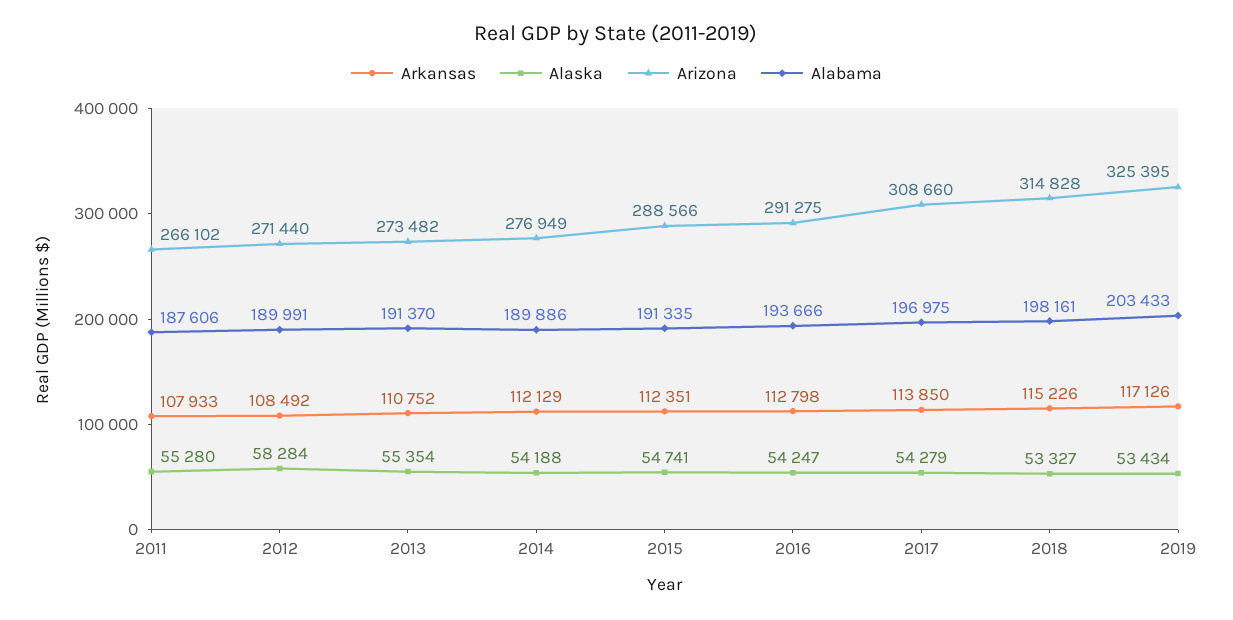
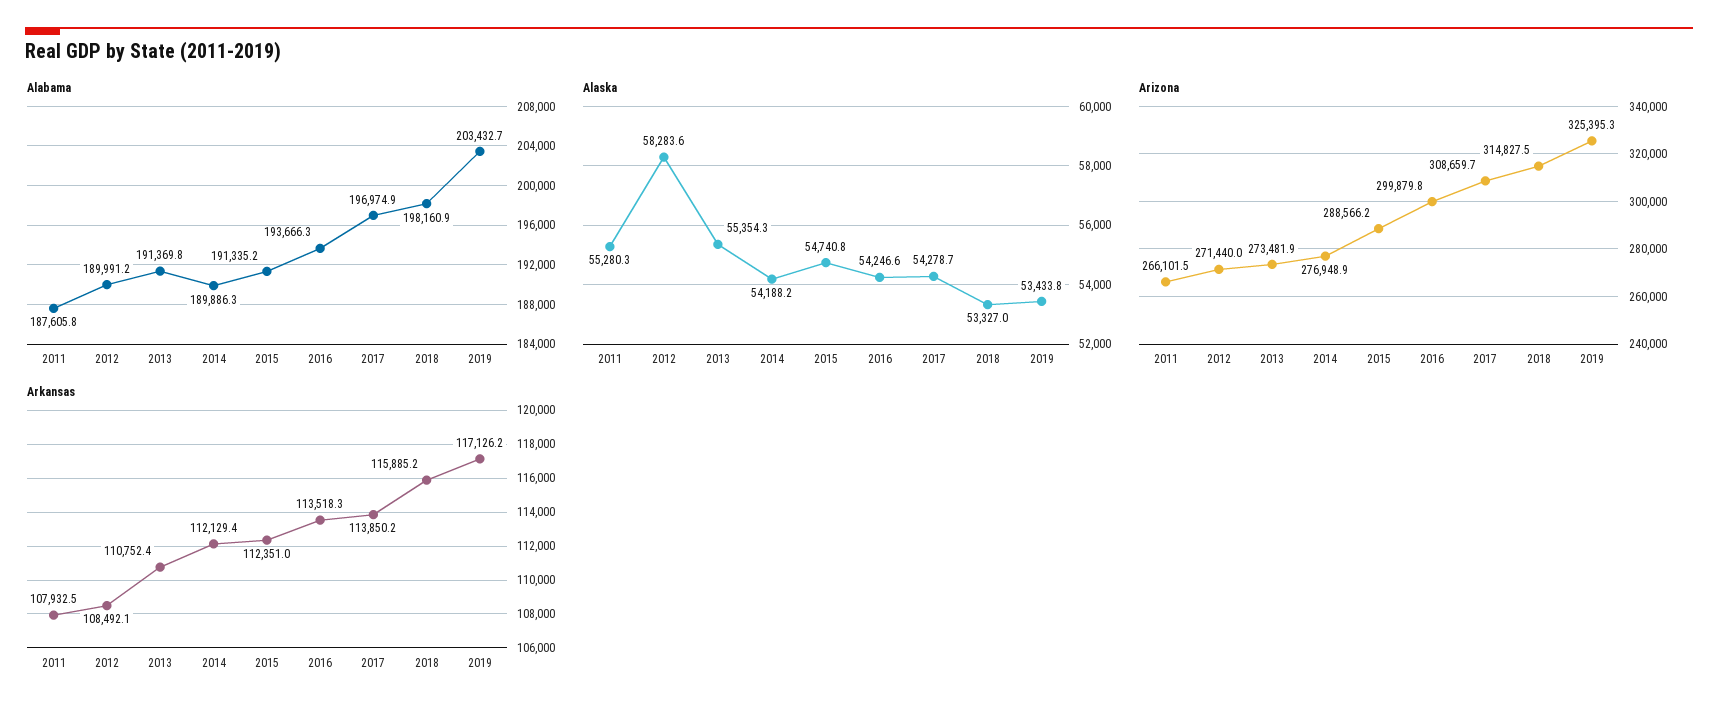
  {
    "Arkansas": {
      "2011": 107932.5,
      "2012": 108492.1,
      "2013": 110752.4,
      "2014": 112129.4,
      "2015": 112351,
-     "2016": 112798,
+     "2016": 113518.3,
      "2017": 113850.2,
-     "2018": 115226,
+     "2018": 115885.2,
      "2019": 117126.2
    },
    "Alaska": {
      "2011": 55280.3,
      "2012": 58283.6,
      "2013": 55354.3,
      "2014": 54188.2,
      "2015": 54740.8,
      "2016": 54246.6,
      "2017": 54278.7,
      "2018": 53327,
      "2019": 53433.8
    },
    "Arizona": {
      "2011": 266101.5,
      "2012": 271440,
      "2013": 273481.9,
      "2014": 276948.9,
      "2015": 288566.2,
-     "2016": 291275,
+     "2016": 299879.8,
      "2017": 308659.7,
      "2018": 314827.5,
      "2019": 325395.3
    },
    "Alabama": {
      "2011": 187605.8,
      "2012": 189991.2,
      "2013": 191369.8,
      "2014": 189886.3,
      "2015": 191335.2,
      "2016": 193666.3,
      "2017": 196974.9,
      "2018": 198160.9,
      "2019": 203432.7
    }
  }

